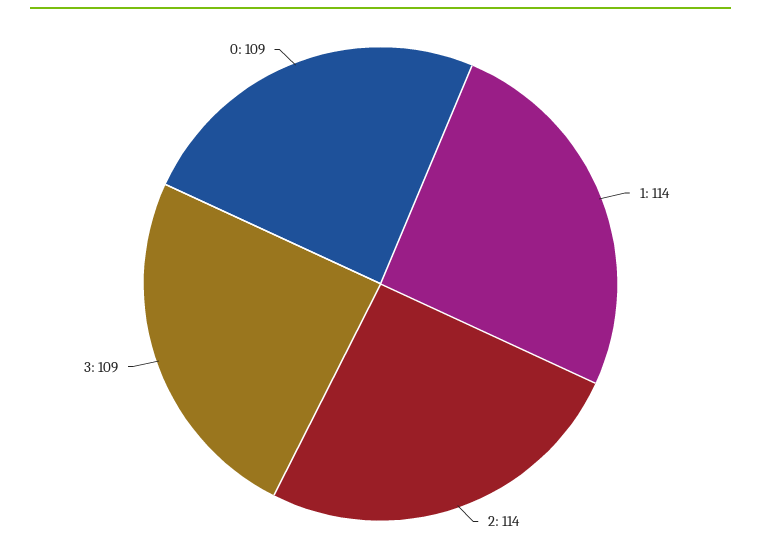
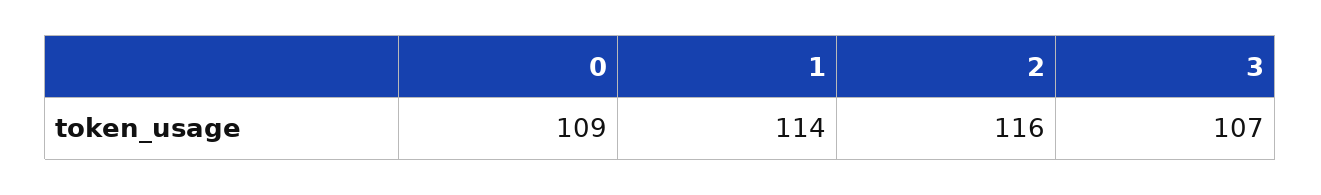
  {
    "1": 114,
-   "2": 114,
+   "2": 116,
-   "3": 109,
+   "3": 107,
    "0": 109
  }

